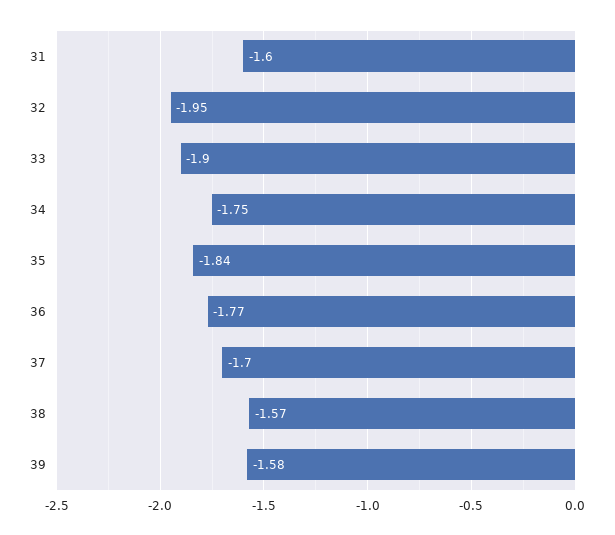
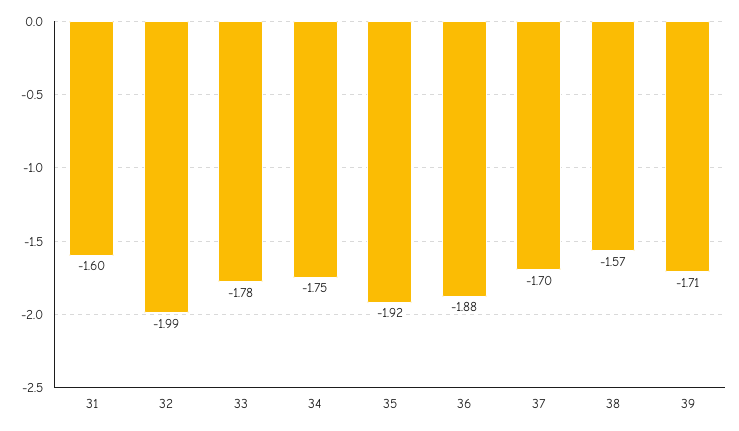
  {
    "31": -1.6,
-   "32": -1.95,
+   "32": -1.99,
-   "33": -1.9,
+   "33": -1.78,
    "34": -1.75,
-   "35": -1.84,
+   "35": -1.92,
-   "36": -1.77,
+   "36": -1.88,
    "37": -1.7,
    "38": -1.57,
-   "39": -1.58
+   "39": -1.71
  }

